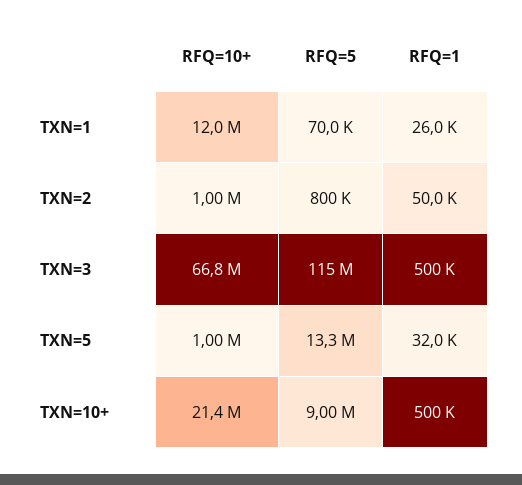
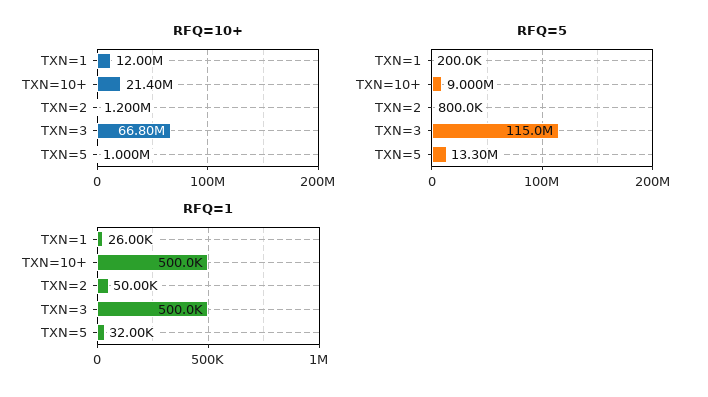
  {
    "RFQ=10+": {
      "TXN=1": 12000000,
-     "TXN=2": 1000000,
+     "TXN=2": 1200000,
      "TXN=3": 66800000,
      "TXN=5": 1000000,
      "TXN=10+": 21400000
    },
    "RFQ=5": {
-     "TXN=1": 70000,
+     "TXN=1": 200000,
      "TXN=2": 800000,
      "TXN=3": 115000000,
      "TXN=5": 13300000,
      "TXN=10+": 9000000
    },
    "RFQ=1": {
      "TXN=1": 26000,
      "TXN=2": 50000,
      "TXN=3": 500000,
      "TXN=5": 32000,
      "TXN=10+": 500000
    }
  }

